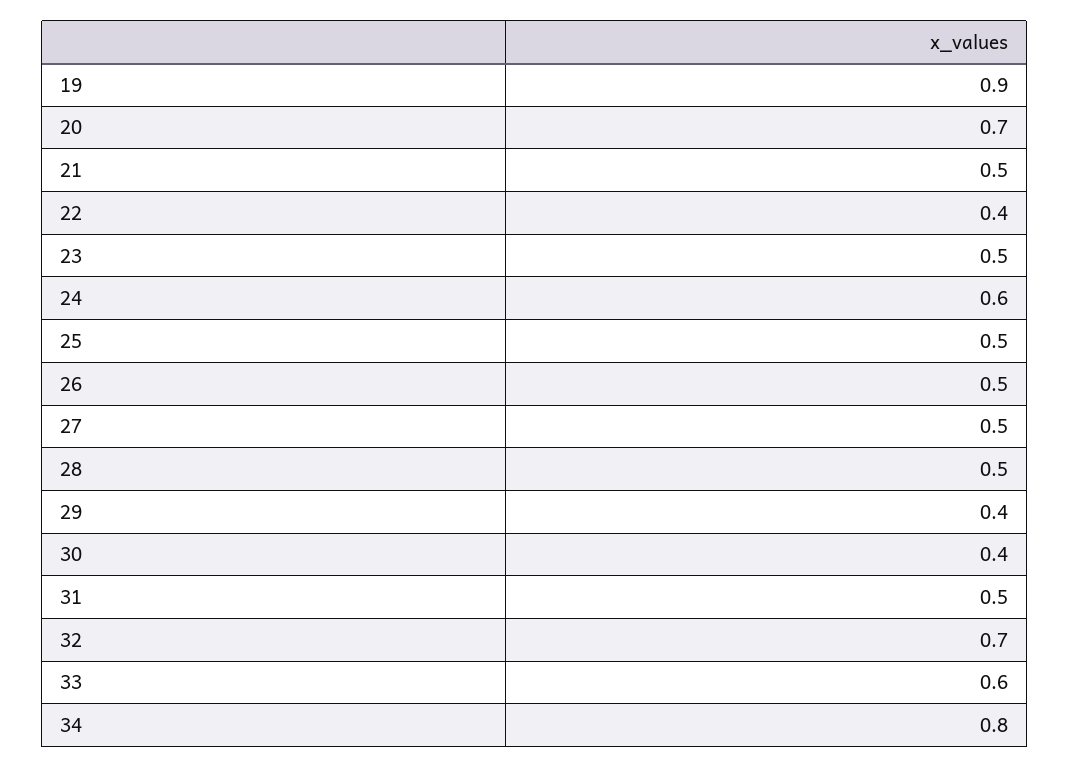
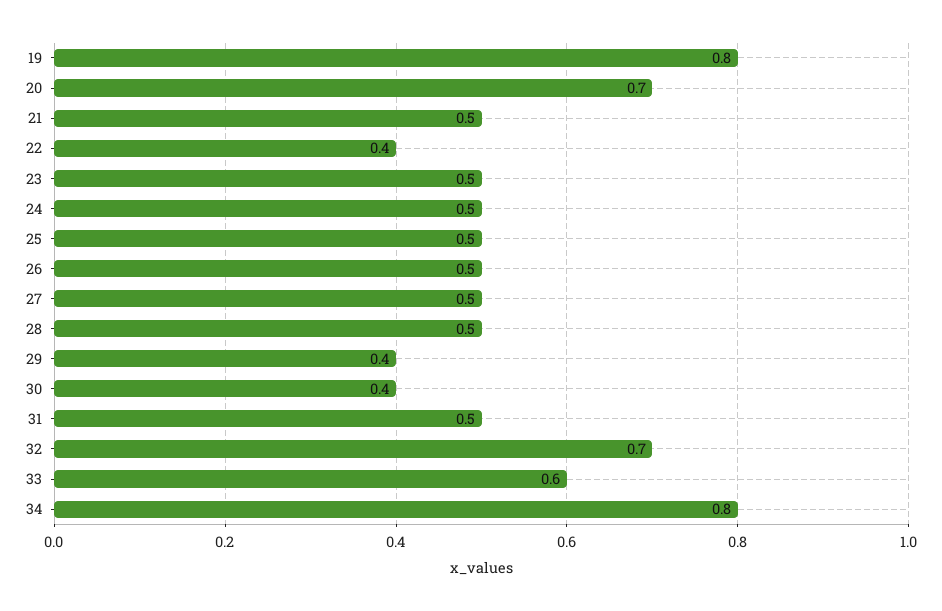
  {
-   "19": 0.9,
+   "19": 0.8,
    "20": 0.7,
    "21": 0.5,
    "22": 0.4,
    "23": 0.5,
-   "24": 0.6,
+   "24": 0.5,
    "25": 0.5,
    "26": 0.5,
    "27": 0.5,
    "28": 0.5,
    "29": 0.4,
    "30": 0.4,
    "31": 0.5,
    "32": 0.7,
    "33": 0.6,
    "34": 0.8
  }

